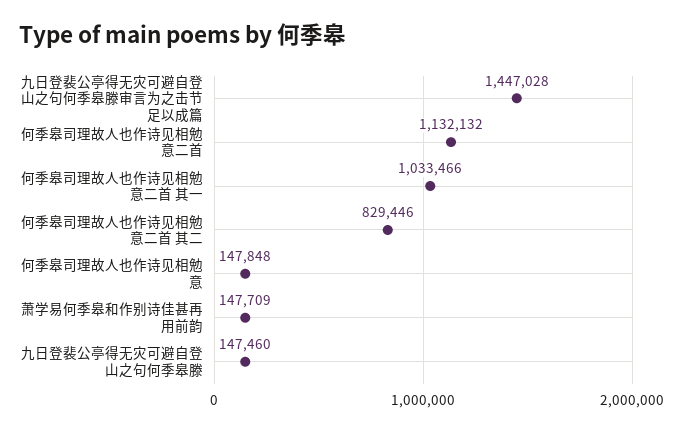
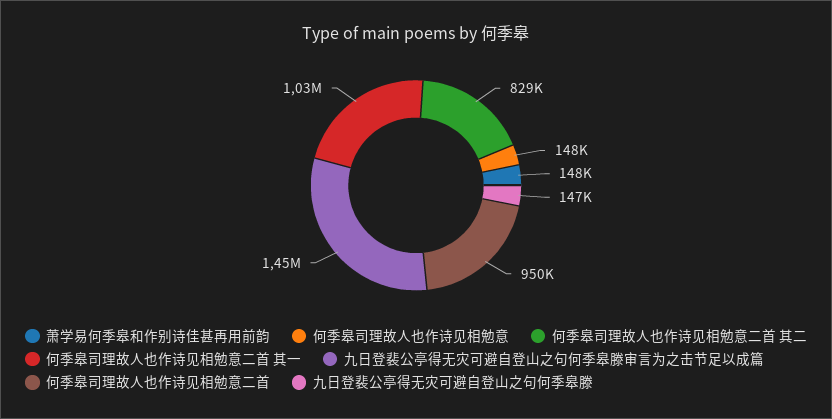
  {
    "九日登裴公亭得无灾可避自登山之句何季皋滕审言为之击节足以成篇": 1447028,
-   "何季皋司理故人也作诗见相勉意二首": 1132132,
+   "何季皋司理故人也作诗见相勉意二首": 950000,
    "何季皋司理故人也作诗见相勉意二首 其一": 1033466,
    "何季皋司理故人也作诗见相勉意二首 其二": 829446,
    "何季皋司理故人也作诗见相勉意": 147848,
    "萧学易何季皋和作别诗佳甚再用前韵": 147709,
    "九日登裴公亭得无灾可避自登山之句何季皋滕": 147460
  }

